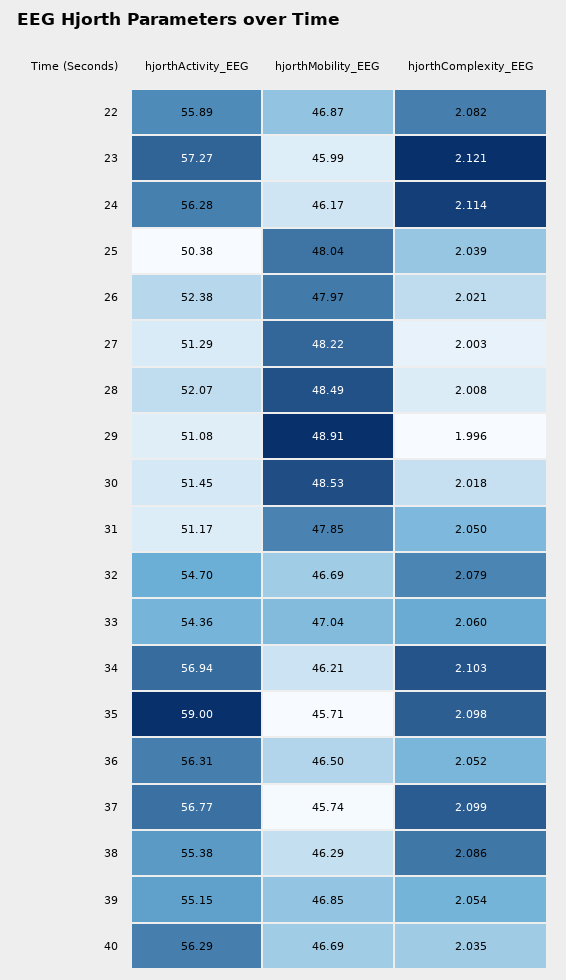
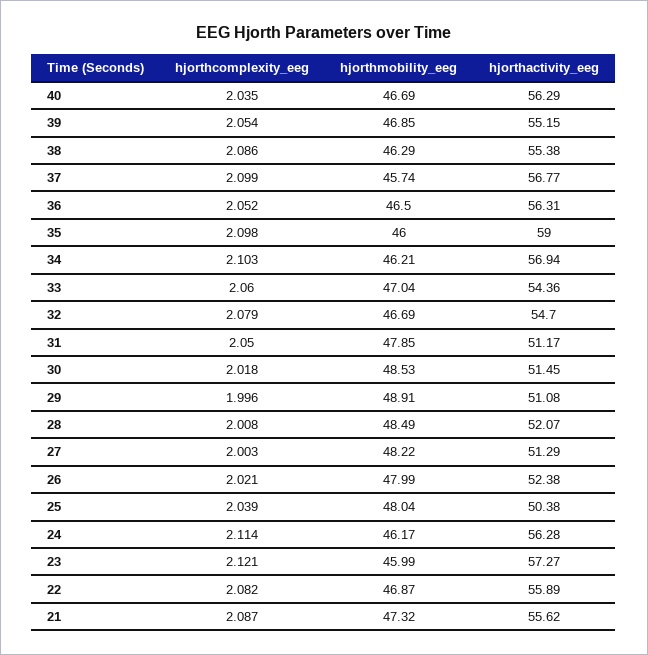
  {
    "hjorthActivity_EEG": {
      "22": 55.89,
      "23": 57.27,
      "24": 56.28,
      "25": 50.38,
      "26": 52.38,
      "27": 51.29,
      "28": 52.07,
      "29": 51.08,
      "30": 51.45,
      "31": 51.17,
      "32": 54.7,
      "33": 54.36,
      "34": 56.94,
      "35": 59,
      "36": 56.31,
      "37": 56.77,
      "38": 55.38,
      "39": 55.15,
-     "40": 56.29
+     "40": 56.29,
+     "21": 55.62
    },
    "hjorthMobility_EEG": {
      "22": 46.87,
      "23": 45.99,
      "24": 46.17,
      "25": 48.04,
-     "26": 47.97,
+     "26": 47.99,
      "27": 48.22,
      "28": 48.49,
      "29": 48.91,
      "30": 48.53,
      "31": 47.85,
      "32": 46.69,
      "33": 47.04,
      "34": 46.21,
-     "35": 45.71,
+     "35": 46,
      "36": 46.5,
      "37": 45.74,
      "38": 46.29,
      "39": 46.85,
-     "40": 46.69
+     "40": 46.69,
+     "21": 47.32
    },
    "hjorthComplexity_EEG": {
      "22": 2.082,
      "23": 2.121,
      "24": 2.114,
      "25": 2.039,
      "26": 2.021,
      "27": 2.003,
      "28": 2.008,
      "29": 1.996,
      "30": 2.018,
      "31": 2.05,
      "32": 2.079,
      "33": 2.06,
      "34": 2.103,
      "35": 2.098,
      "36": 2.052,
      "37": 2.099,
      "38": 2.086,
      "39": 2.054,
-     "40": 2.035
+     "40": 2.035,
+     "21": 2.087
    }
  }

